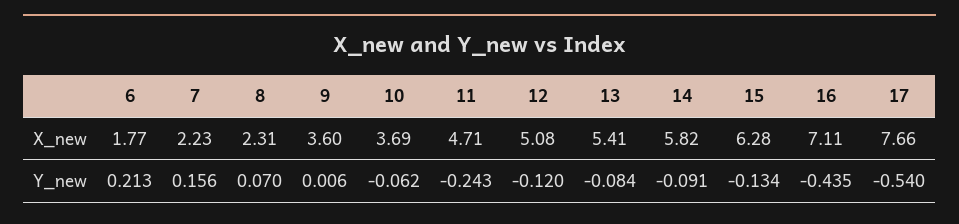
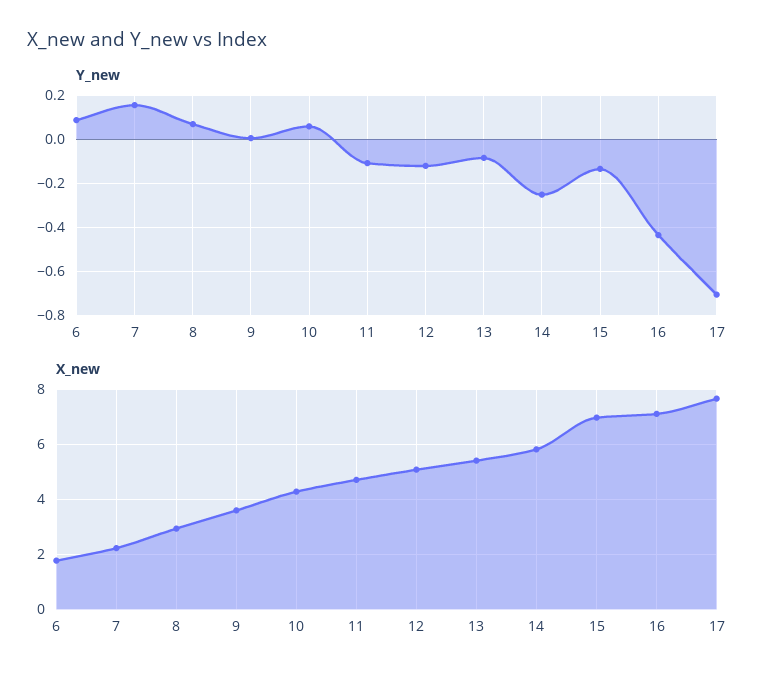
  {
    "X_new": {
      "6": 1.77,
      "7": 2.23,
-     "8": 2.31,
+     "8": 3,
      "9": 3.6,
-     "10": 3.69,
+     "10": 4.25,
      "11": 4.71,
      "12": 5.08,
      "13": 5.41,
      "14": 5.82,
-     "15": 6.28,
+     "15": 7,
      "16": 7.11,
      "17": 7.66
    },
    "Y_new": {
-     "6": 0.213,
+     "6": 0.1,
      "7": 0.156,
      "8": 0.07,
      "9": 0.006,
-     "10": -0.062,
+     "10": 0.05,
-     "11": -0.243,
+     "11": -0.1,
      "12": -0.12,
      "13": -0.084,
-     "14": -0.091,
+     "14": -0.25,
      "15": -0.134,
      "16": -0.435,
-     "17": -0.54
+     "17": -0.7
    }
  }

